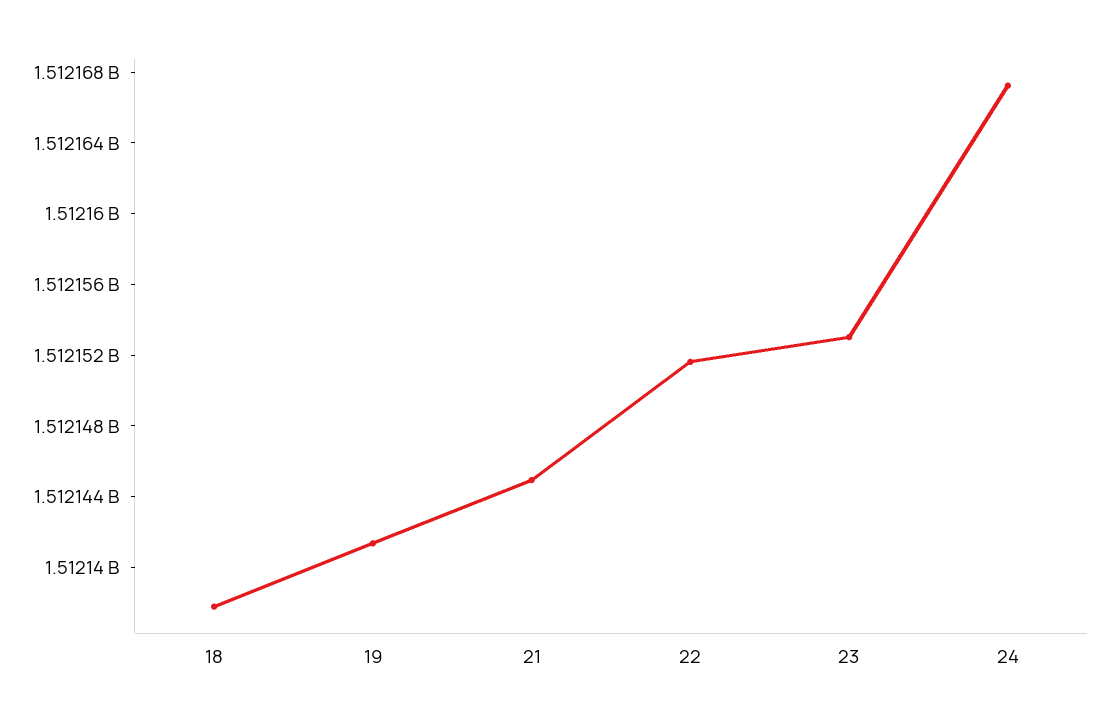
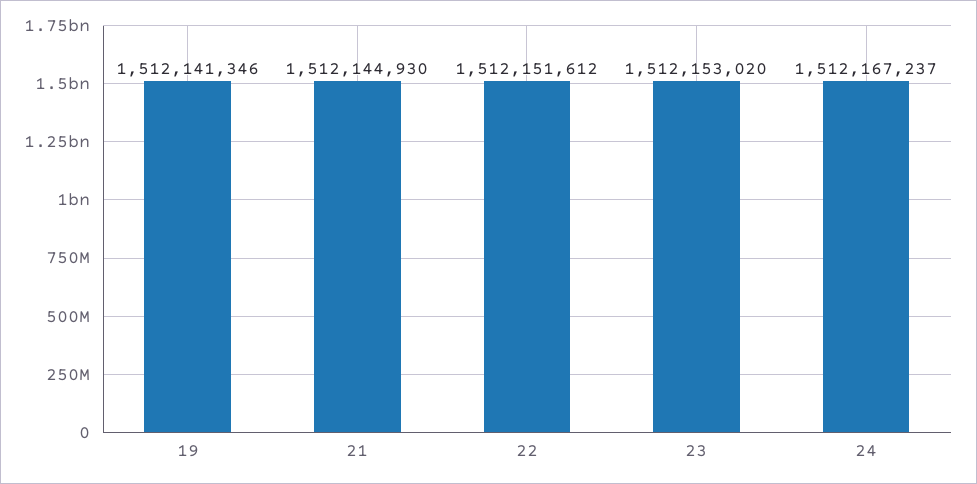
  {
-   "18": 1512138000,
    "19": 1512141346,
    "21": 1512144930,
    "22": 1512151612,
    "23": 1512153020,
    "24": 1512167237
  }

